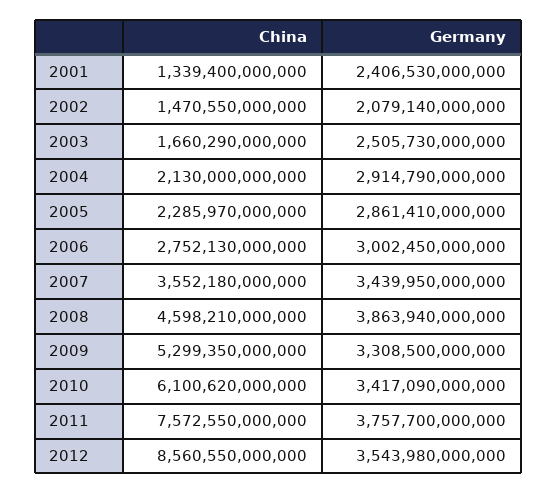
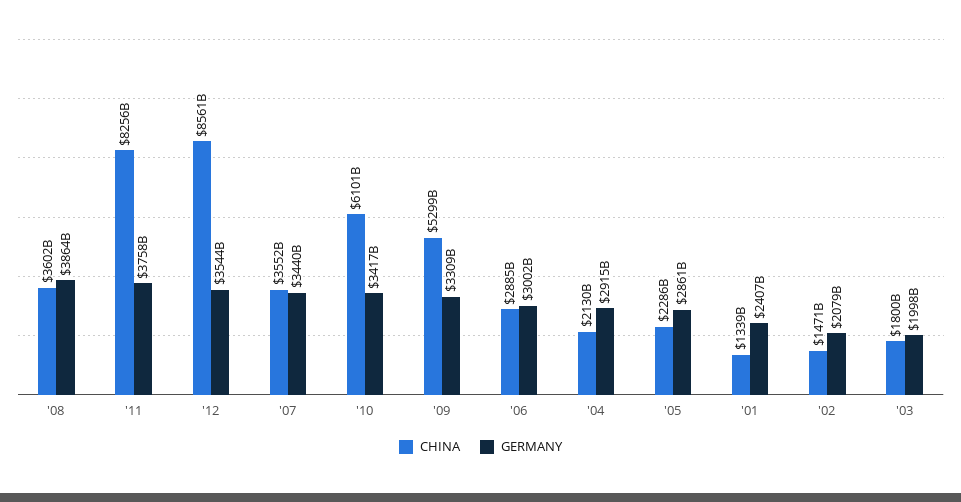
  {
    "China": {
      "2001": 1339400000000,
      "2002": 1470550000000,
-     "2003": 1660290000000,
+     "2003": 1800000000000,
      "2004": 2130000000000,
      "2005": 2285970000000,
-     "2006": 2752130000000,
+     "2006": 2885000000000,
      "2007": 3552180000000,
-     "2008": 4598210000000,
+     "2008": 3602000000000,
      "2009": 5299350000000,
      "2010": 6100620000000,
-     "2011": 7572550000000,
+     "2011": 8256000000000,
      "2012": 8560550000000
    },
    "Germany": {
      "2001": 2406530000000,
      "2002": 2079140000000,
-     "2003": 2505730000000,
+     "2003": 1998000000000,
      "2004": 2914790000000,
      "2005": 2861410000000,
      "2006": 3002450000000,
      "2007": 3439950000000,
      "2008": 3863940000000,
      "2009": 3308500000000,
      "2010": 3417090000000,
      "2011": 3757700000000,
      "2012": 3543980000000
    }
  }

